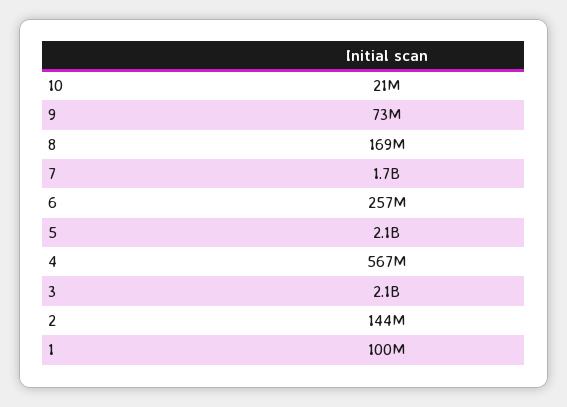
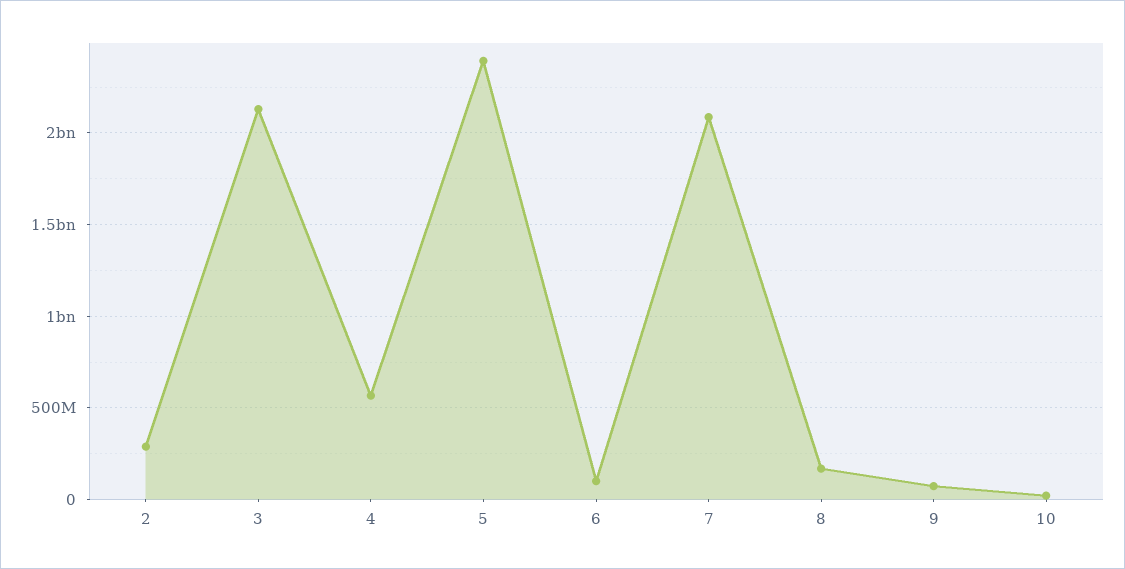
  {
    "10": 21000000,
    "9": 73000000,
    "8": 169000000,
-   "7": 1700000000,
+   "7": 2100000000,
-   "6": 257000000,
+   "6": 100000000,
-   "5": 2100000000,
+   "5": 2400000000,
    "4": 567000000,
    "3": 2100000000,
-   "2": 144000000,
+   "2": 300000000
-   "1": 100000000
  }

